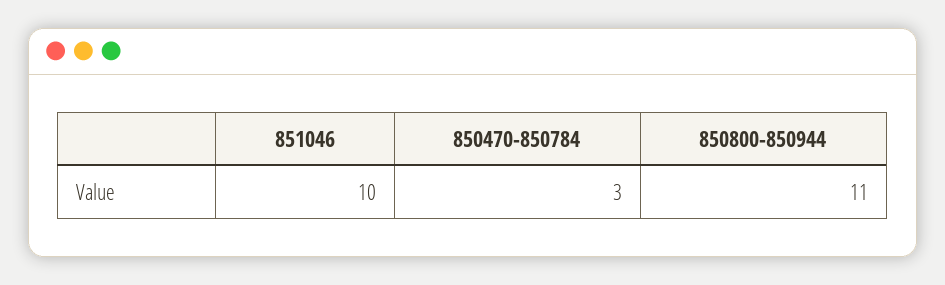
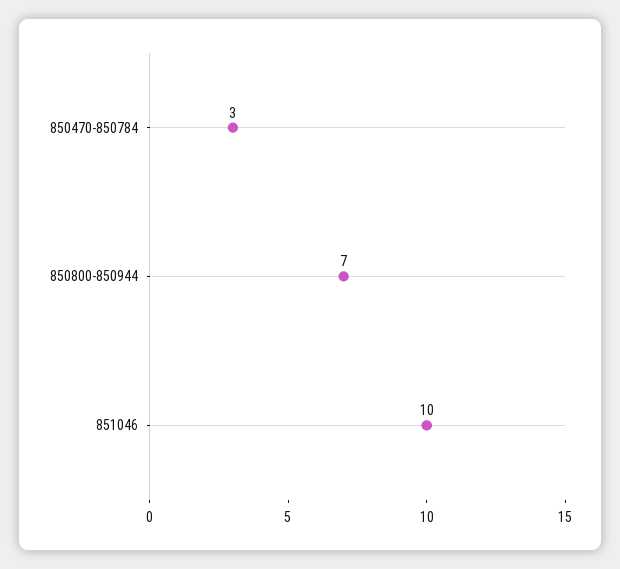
  {
    "851046": 10,
    "850470-850784": 3,
-   "850800-850944": 11
+   "850800-850944": 7
  }

